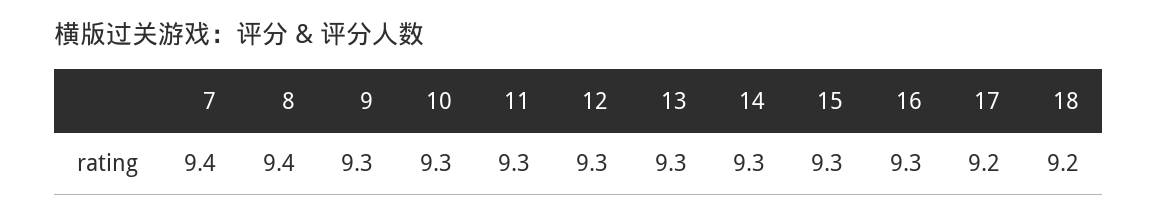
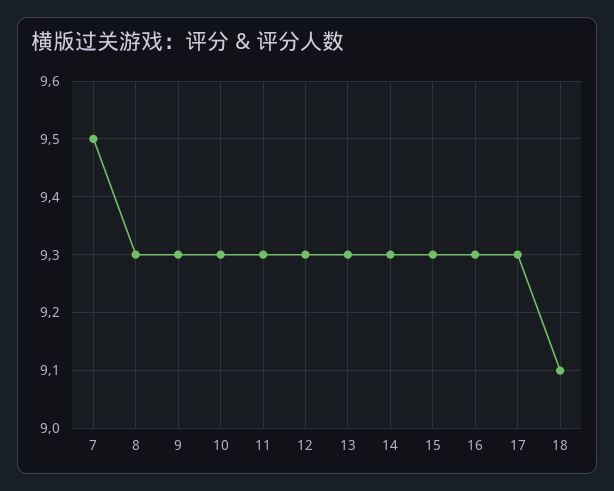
  {
-   "7": 9.4,
+   "7": 9.5,
-   "8": 9.4,
+   "8": 9.3,
    "9": 9.3,
    "10": 9.3,
    "11": 9.3,
    "12": 9.3,
    "13": 9.3,
    "14": 9.3,
    "15": 9.3,
    "16": 9.3,
-   "17": 9.2,
+   "17": 9.3,
-   "18": 9.2
+   "18": 9.1
  }

